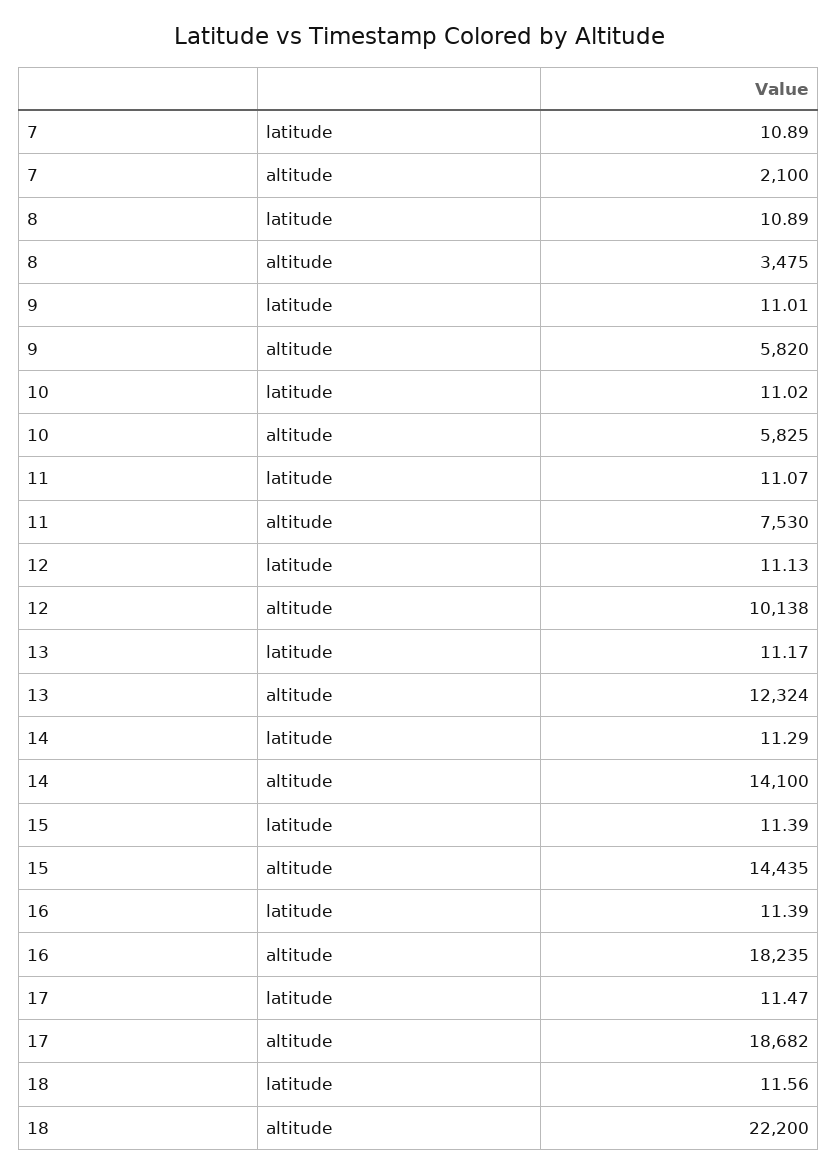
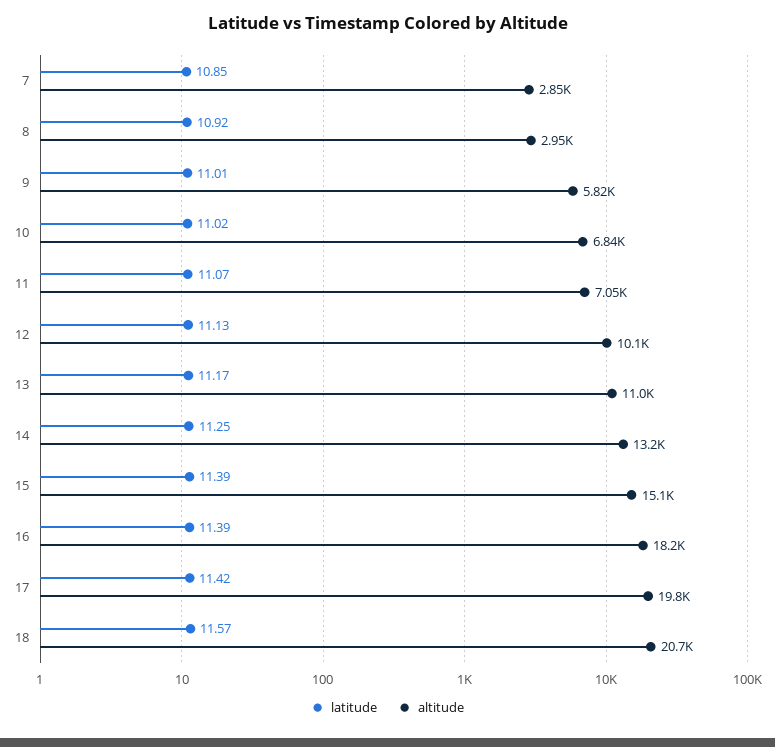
  {
    "latitude": {
-     "7": 10.89,
+     "7": 10.85,
-     "8": 10.89,
+     "8": 10.92,
      "9": 11.01,
      "10": 11.02,
      "11": 11.07,
      "12": 11.13,
      "13": 11.17,
-     "14": 11.29,
+     "14": 11.25,
      "15": 11.39,
      "16": 11.39,
-     "17": 11.47,
+     "17": 11.42,
-     "18": 11.56
+     "18": 11.57
    },
    "altitude": {
-     "7": 2100,
+     "7": 2850,
-     "8": 3475,
+     "8": 2950,
      "9": 5820,
-     "10": 5825,
+     "10": 6840,
-     "11": 7530,
+     "11": 7050,
      "12": 10138,
-     "13": 12324,
+     "13": 11000,
-     "14": 14100,
+     "14": 13200,
-     "15": 14435,
+     "15": 15100,
      "16": 18235,
-     "17": 18682,
+     "17": 19800,
-     "18": 22200
+     "18": 20700
    }
  }

